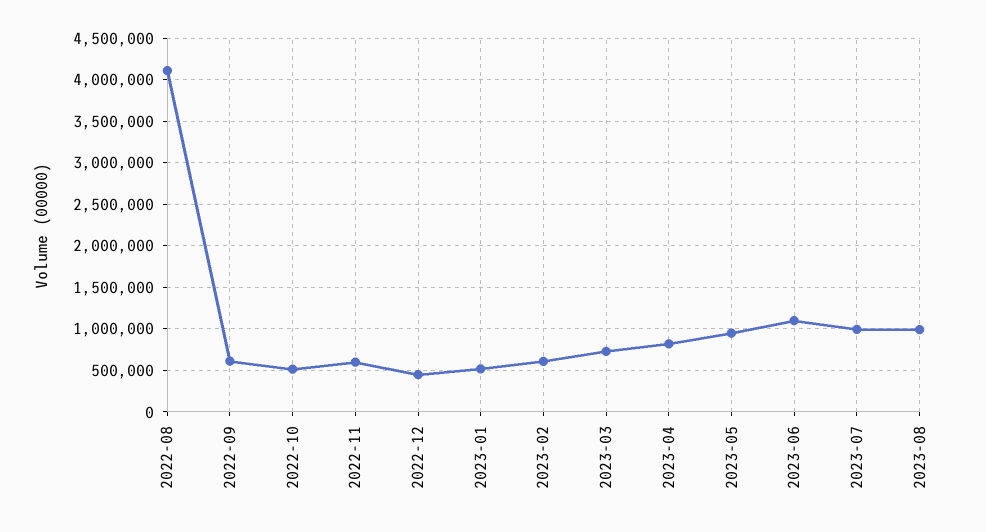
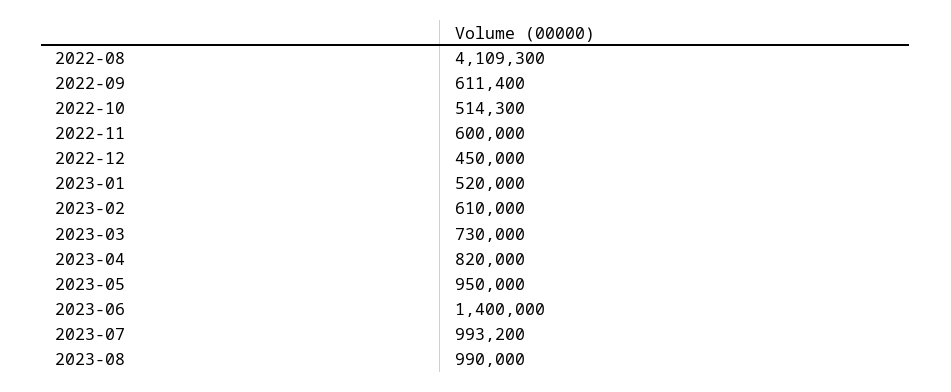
  {
    "2022-08": 4109300,
    "2022-09": 611400,
    "2022-10": 514300,
    "2022-11": 600000,
    "2022-12": 450000,
    "2023-01": 520000,
    "2023-02": 610000,
    "2023-03": 730000,
    "2023-04": 820000,
    "2023-05": 950000,
-   "2023-06": 1100000,
+   "2023-06": 1400000,
    "2023-07": 993200,
    "2023-08": 990000
  }

